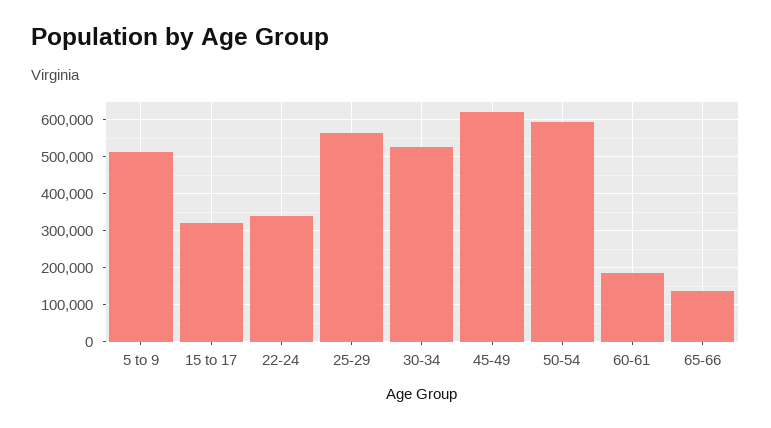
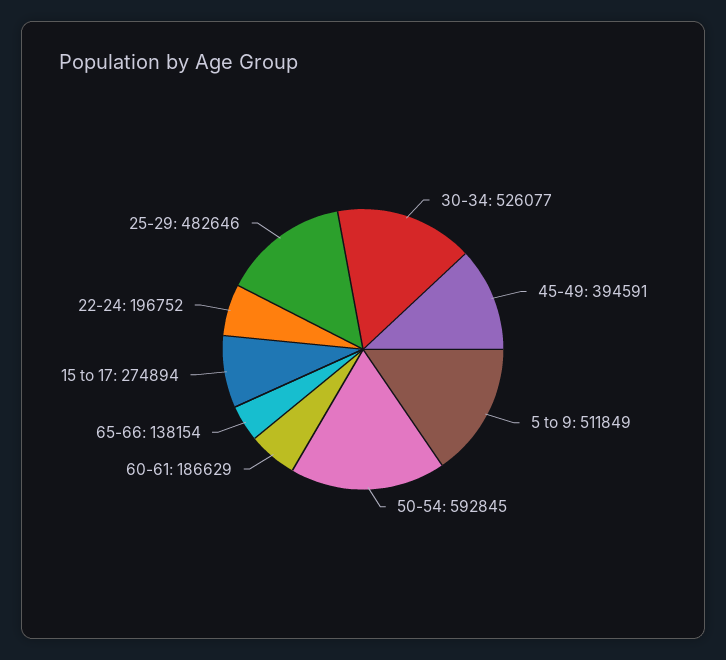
  {
    "5 to 9": 511849,
-   "15 to 17": 320000,
+   "15 to 17": 274894,
-   "22-24": 340000,
+   "22-24": 196752,
-   "25-29": 560000,
+   "25-29": 482646,
    "30-34": 526077,
-   "45-49": 620000,
+   "45-49": 394591,
    "50-54": 592845,
    "60-61": 186629,
    "65-66": 138154
  }

